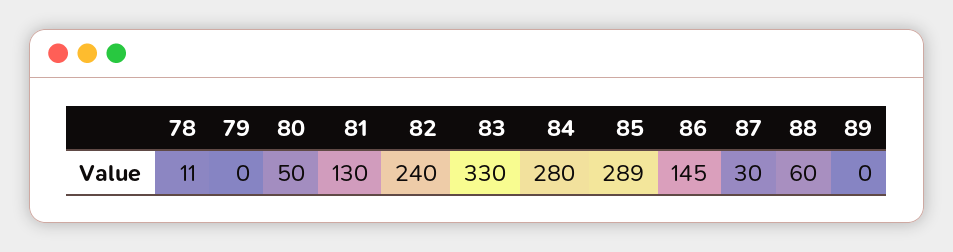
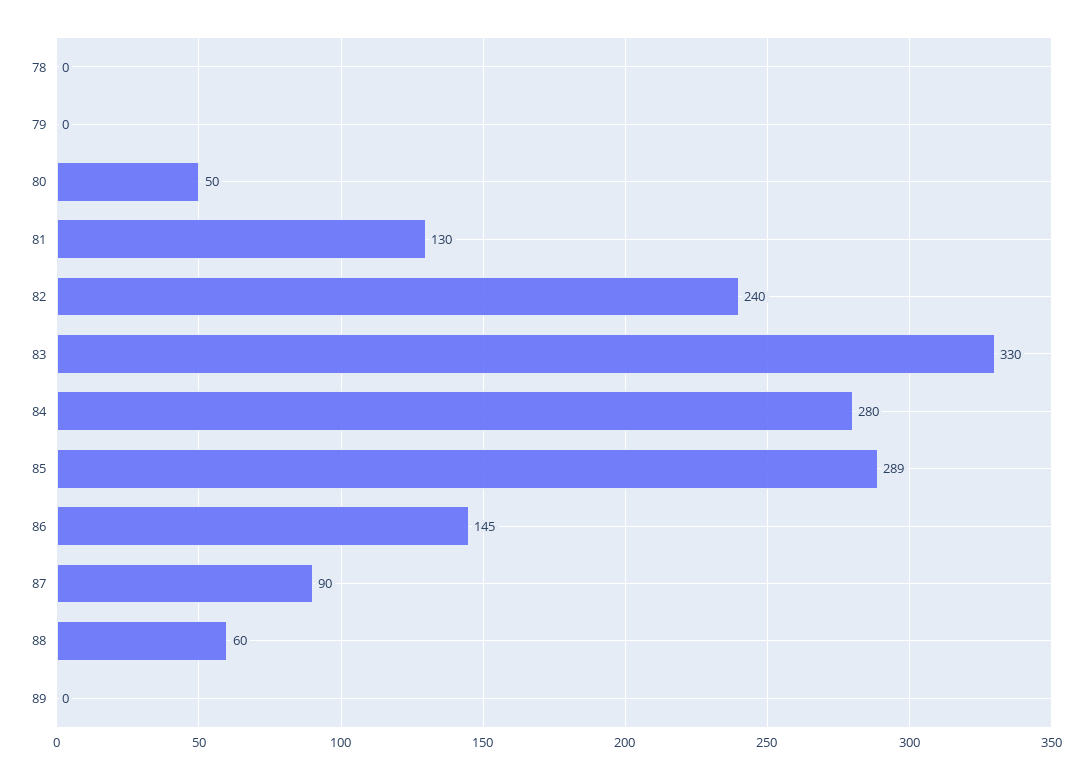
  {
-   "78": 11,
+   "78": 0,
    "79": 0,
    "80": 50,
    "81": 130,
    "82": 240,
    "83": 330,
    "84": 280,
    "85": 289,
    "86": 145,
-   "87": 30,
+   "87": 90,
    "88": 60,
    "89": 0
  }

